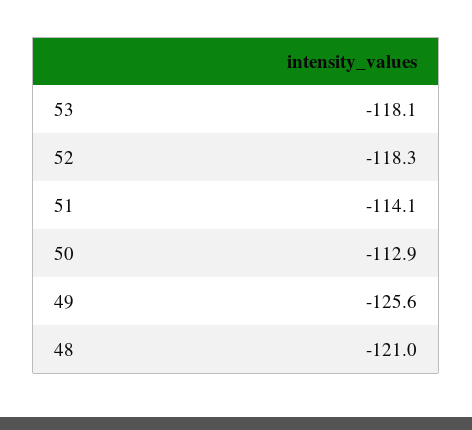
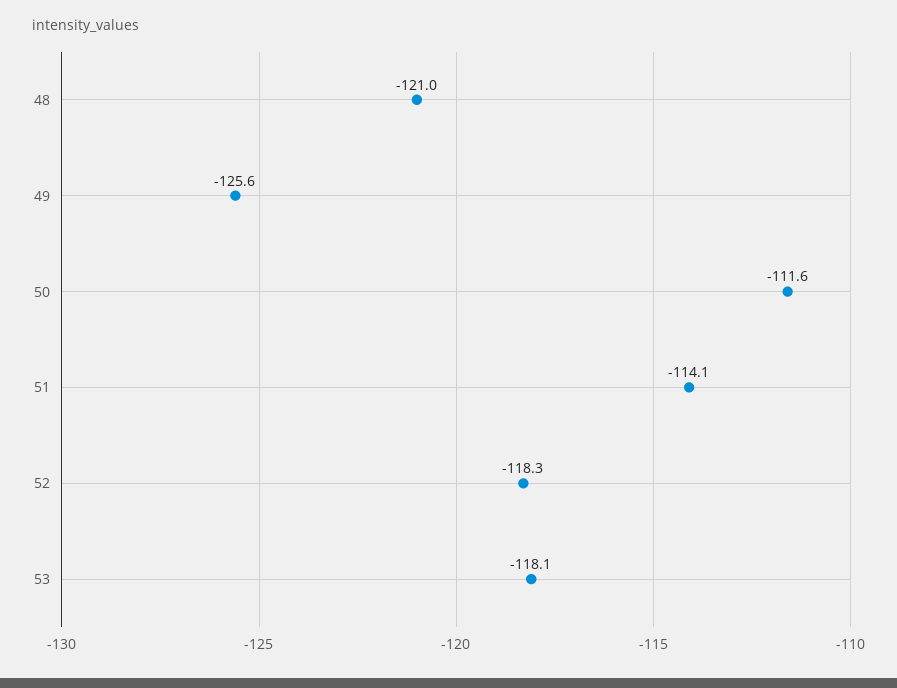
  {
    "53": -118.1,
    "52": -118.3,
    "51": -114.1,
-   "50": -112.9,
+   "50": -111.6,
    "49": -125.6,
    "48": -121
  }

